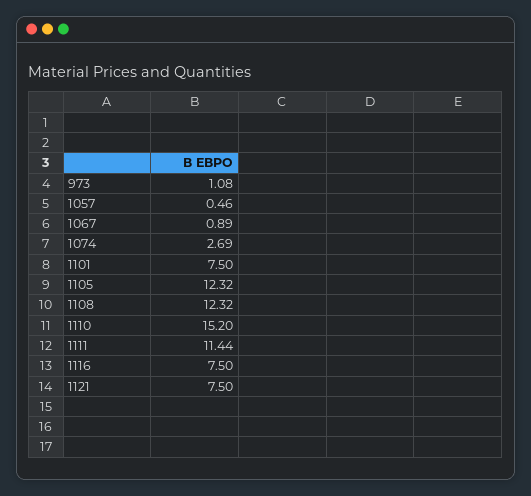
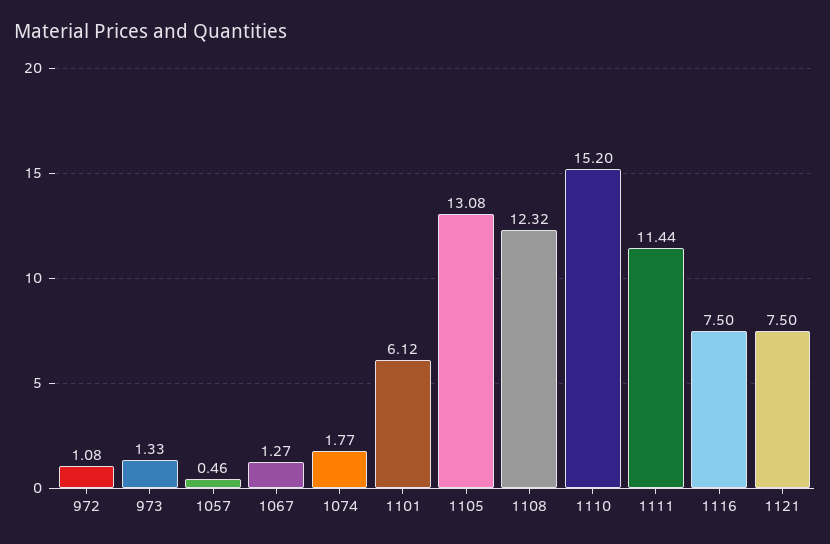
  {
-   "973": 1.08,
+   "973": 1.33,
    "1057": 0.46,
-   "1067": 0.89,
+   "1067": 1.27,
-   "1074": 2.69,
+   "1074": 1.77,
-   "1101": 7.5,
+   "1101": 6.12,
-   "1105": 12.32,
+   "1105": 13.08,
    "1108": 12.32,
    "1110": 15.2,
    "1111": 11.44,
    "1116": 7.5,
-   "1121": 7.5
+   "1121": 7.5,
+   "972": 1.08
  }

